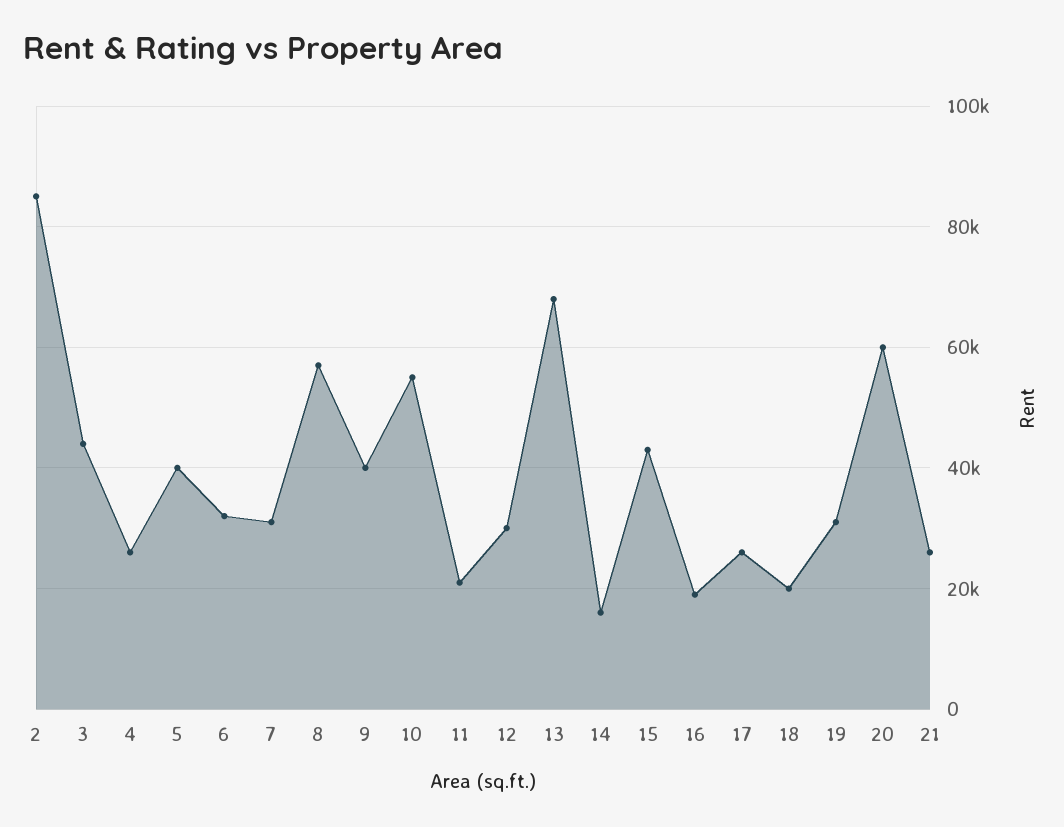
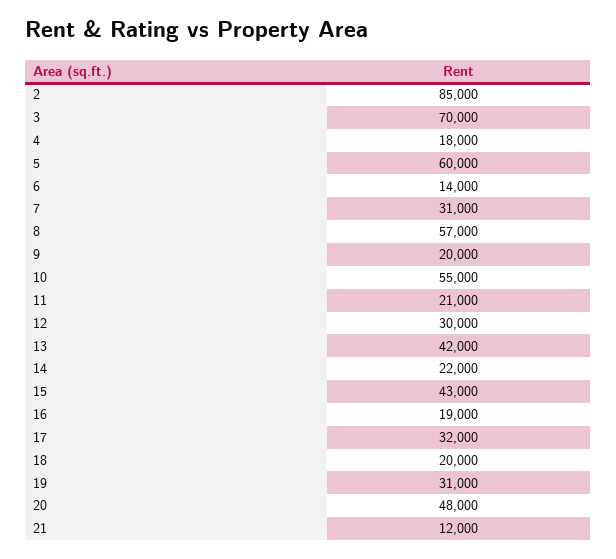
  {
    "2": 85000,
-   "3": 44000,
+   "3": 70000,
-   "4": 26000,
+   "4": 18000,
-   "5": 40000,
+   "5": 60000,
-   "6": 32000,
+   "6": 14000,
    "7": 31000,
    "8": 57000,
-   "9": 40000,
+   "9": 20000,
    "10": 55000,
    "11": 21000,
    "12": 30000,
-   "13": 68000,
+   "13": 42000,
-   "14": 16000,
+   "14": 22000,
    "15": 43000,
    "16": 19000,
-   "17": 26000,
+   "17": 32000,
    "18": 20000,
    "19": 31000,
-   "20": 60000,
+   "20": 48000,
-   "21": 26000
+   "21": 12000
  }

